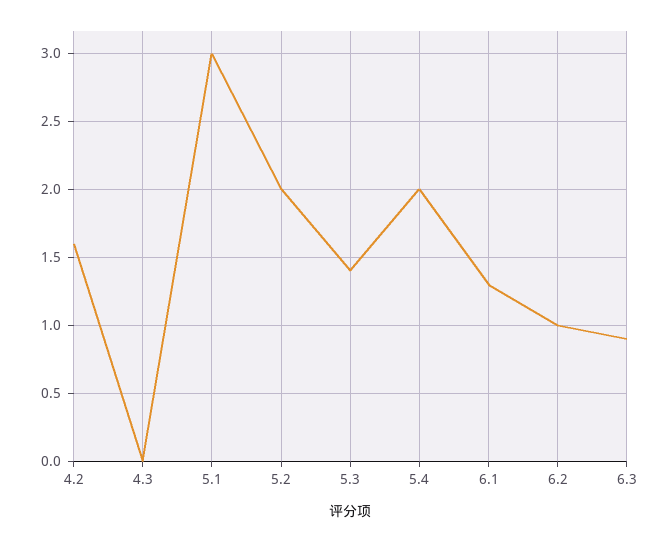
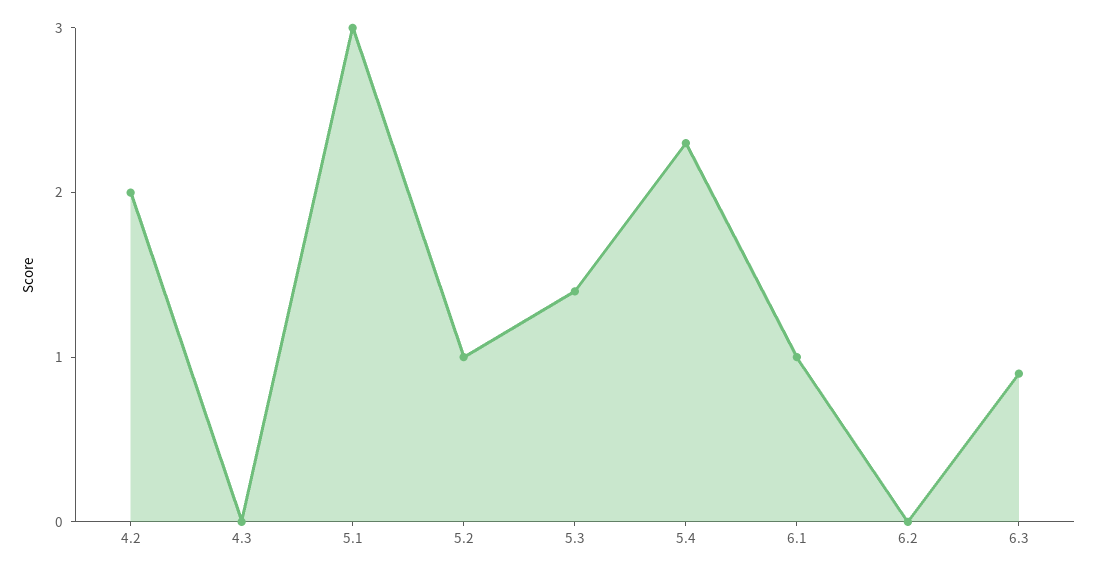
  {
-   "4.2": 1.6,
+   "4.2": 2,
    "4.3": 0,
    "5.1": 3,
-   "5.2": 2,
+   "5.2": 1,
    "5.3": 1.4,
-   "5.4": 2,
+   "5.4": 2.3,
-   "6.1": 1.3,
+   "6.1": 1,
-   "6.2": 1,
+   "6.2": 0,
    "6.3": 0.9
  }

